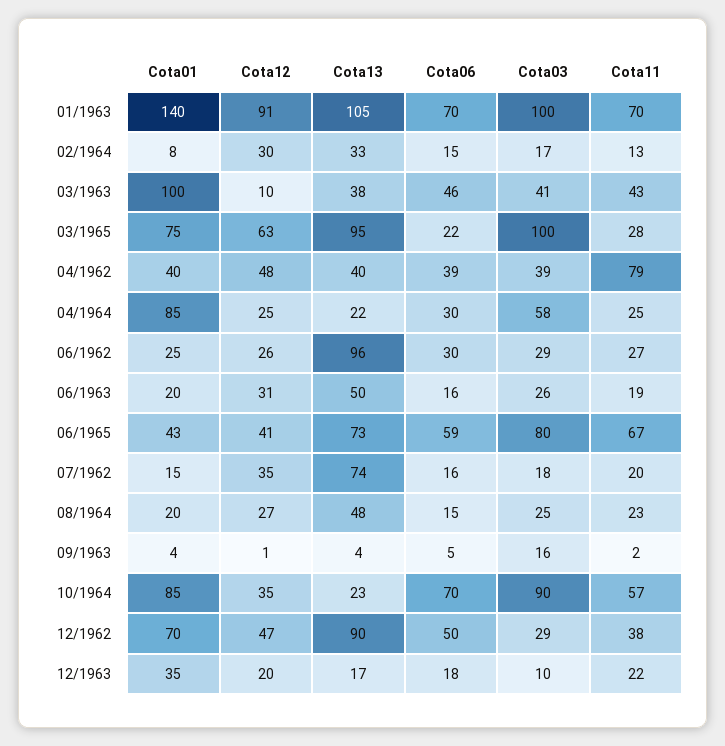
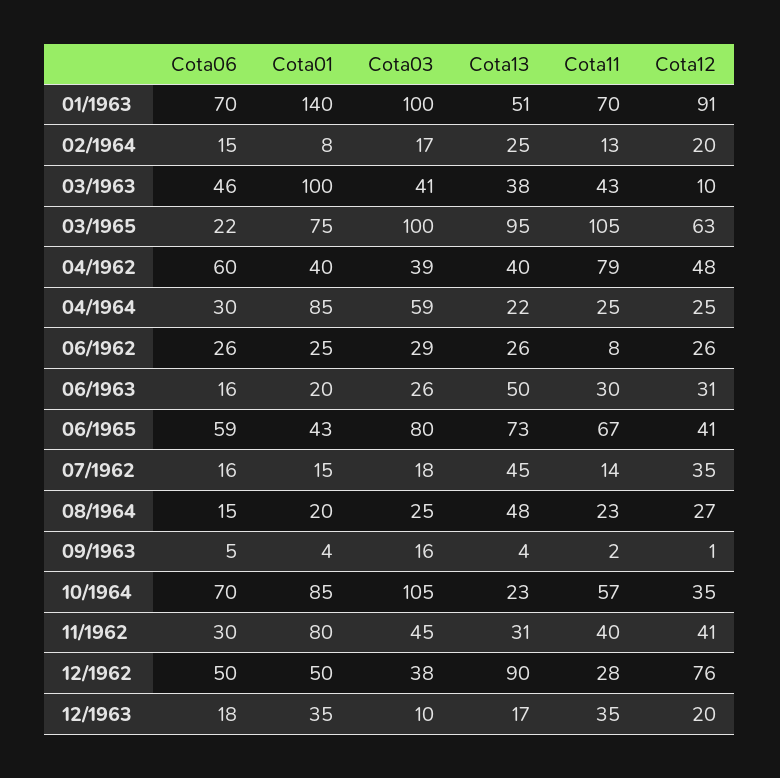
  {
    "Cota01": {
      "01/1963": 140,
      "02/1964": 8,
      "03/1963": 100,
      "03/1965": 75,
      "04/1962": 40,
      "04/1964": 85,
      "06/1962": 25,
      "06/1963": 20,
      "06/1965": 43,
      "07/1962": 15,
      "08/1964": 20,
      "09/1963": 4,
      "10/1964": 85,
-     "12/1962": 70,
+     "12/1962": 50,
-     "12/1963": 35
+     "12/1963": 35,
+     "11/1962": 80
    },
    "Cota12": {
      "01/1963": 91,
-     "02/1964": 30,
+     "02/1964": 20,
      "03/1963": 10,
      "03/1965": 63,
      "04/1962": 48,
      "04/1964": 25,
      "06/1962": 26,
      "06/1963": 31,
      "06/1965": 41,
      "07/1962": 35,
      "08/1964": 27,
      "09/1963": 1,
      "10/1964": 35,
-     "12/1962": 47,
+     "12/1962": 76,
-     "12/1963": 20
+     "12/1963": 20,
+     "11/1962": 41
    },
    "Cota13": {
-     "01/1963": 105,
+     "01/1963": 51,
-     "02/1964": 33,
+     "02/1964": 25,
      "03/1963": 38,
      "03/1965": 95,
      "04/1962": 40,
      "04/1964": 22,
-     "06/1962": 96,
+     "06/1962": 26,
      "06/1963": 50,
      "06/1965": 73,
-     "07/1962": 74,
+     "07/1962": 45,
      "08/1964": 48,
      "09/1963": 4,
      "10/1964": 23,
      "12/1962": 90,
-     "12/1963": 17
+     "12/1963": 17,
+     "11/1962": 31
    },
    "Cota06": {
      "01/1963": 70,
      "02/1964": 15,
      "03/1963": 46,
      "03/1965": 22,
-     "04/1962": 39,
+     "04/1962": 60,
      "04/1964": 30,
-     "06/1962": 30,
+     "06/1962": 26,
      "06/1963": 16,
      "06/1965": 59,
      "07/1962": 16,
      "08/1964": 15,
      "09/1963": 5,
      "10/1964": 70,
      "12/1962": 50,
-     "12/1963": 18
+     "12/1963": 18,
+     "11/1962": 30
    },
    "Cota03": {
      "01/1963": 100,
      "02/1964": 17,
      "03/1963": 41,
      "03/1965": 100,
      "04/1962": 39,
-     "04/1964": 58,
+     "04/1964": 59,
      "06/1962": 29,
      "06/1963": 26,
      "06/1965": 80,
      "07/1962": 18,
      "08/1964": 25,
      "09/1963": 16,
-     "10/1964": 90,
+     "10/1964": 105,
-     "12/1962": 29,
+     "12/1962": 38,
-     "12/1963": 10
+     "12/1963": 10,
+     "11/1962": 45
    },
    "Cota11": {
      "01/1963": 70,
      "02/1964": 13,
      "03/1963": 43,
-     "03/1965": 28,
+     "03/1965": 105,
      "04/1962": 79,
      "04/1964": 25,
-     "06/1962": 27,
+     "06/1962": 8,
-     "06/1963": 19,
+     "06/1963": 30,
      "06/1965": 67,
-     "07/1962": 20,
+     "07/1962": 14,
      "08/1964": 23,
      "09/1963": 2,
      "10/1964": 57,
-     "12/1962": 38,
+     "12/1962": 28,
-     "12/1963": 22
+     "12/1963": 35,
+     "11/1962": 40
    }
  }

